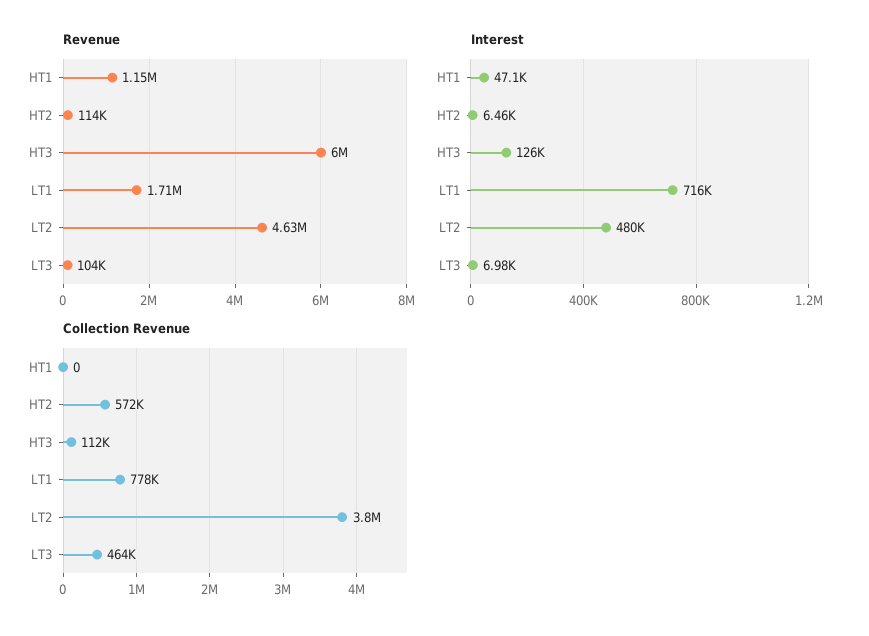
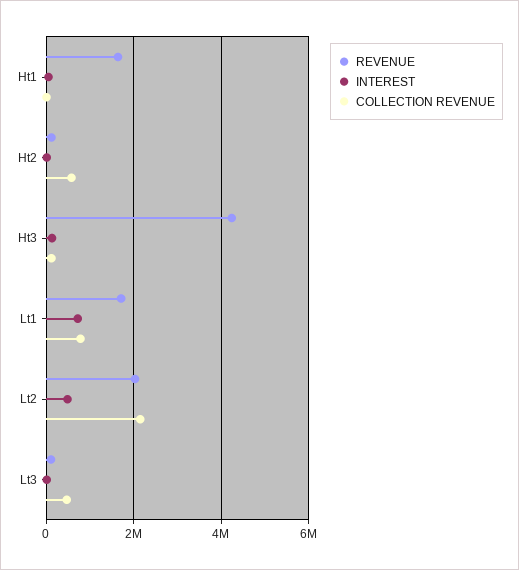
  {
    "Revenue": {
-     "HT1": 1150000,
+     "HT1": 1600000,
      "HT2": 114000,
-     "HT3": 6000000,
+     "HT3": 4200000,
      "LT1": 1710000,
-     "LT2": 4630000,
+     "LT2": 2000000,
      "LT3": 104000
    },
    "Interest": {
      "HT1": 47100,
      "HT2": 6460,
      "HT3": 126000,
      "LT1": 716000,
      "LT2": 480000,
      "LT3": 6980
    },
    "Collection Revenue": {
      "HT1": 0,
      "HT2": 572000,
      "HT3": 112000,
      "LT1": 778000,
-     "LT2": 3800000,
+     "LT2": 2200000,
      "LT3": 464000
    }
  }

